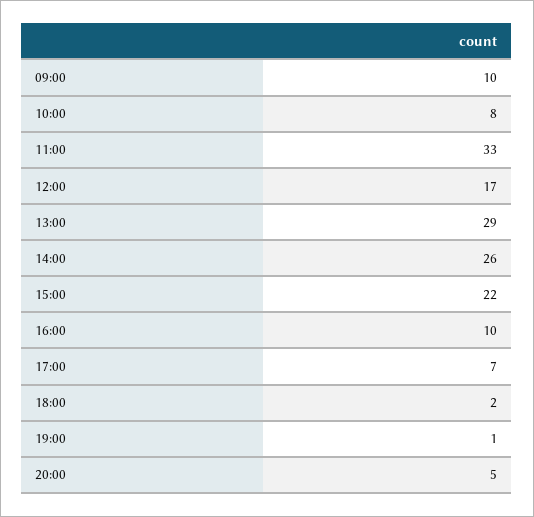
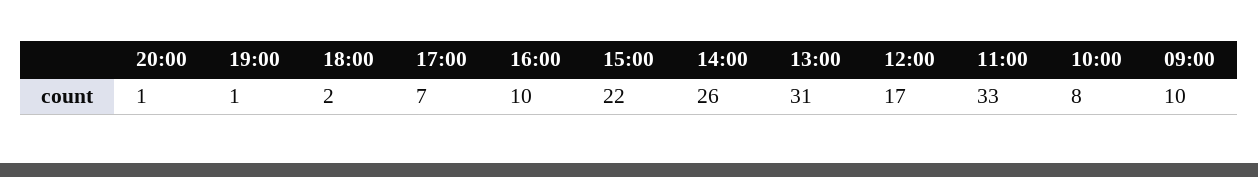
  {
    "09:00": 10,
    "10:00": 8,
    "11:00": 33,
    "12:00": 17,
-   "13:00": 29,
+   "13:00": 31,
    "14:00": 26,
    "15:00": 22,
    "16:00": 10,
    "17:00": 7,
    "18:00": 2,
    "19:00": 1,
-   "20:00": 5
+   "20:00": 1
  }

